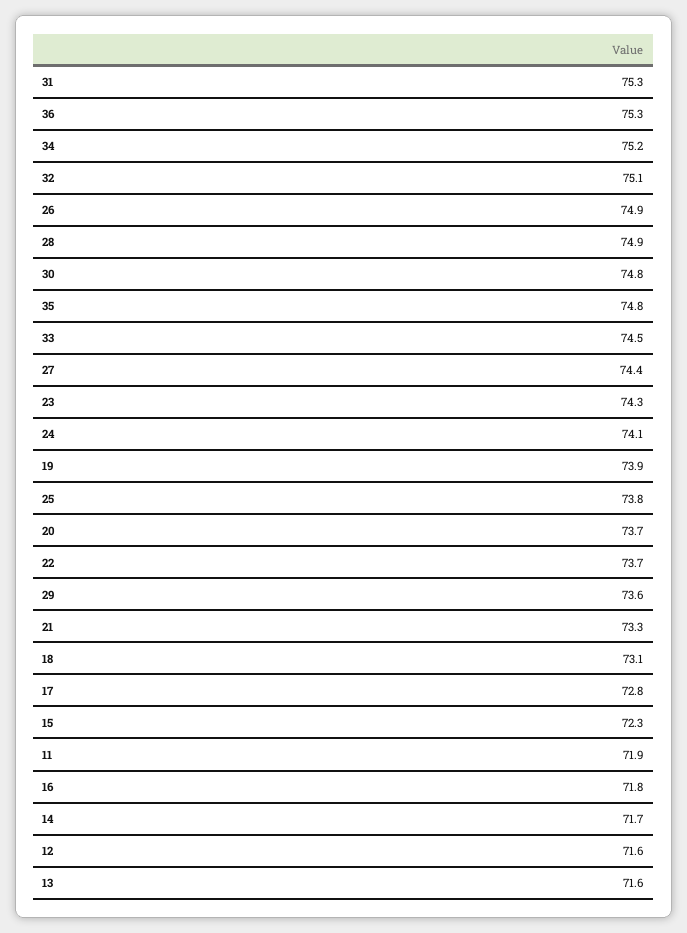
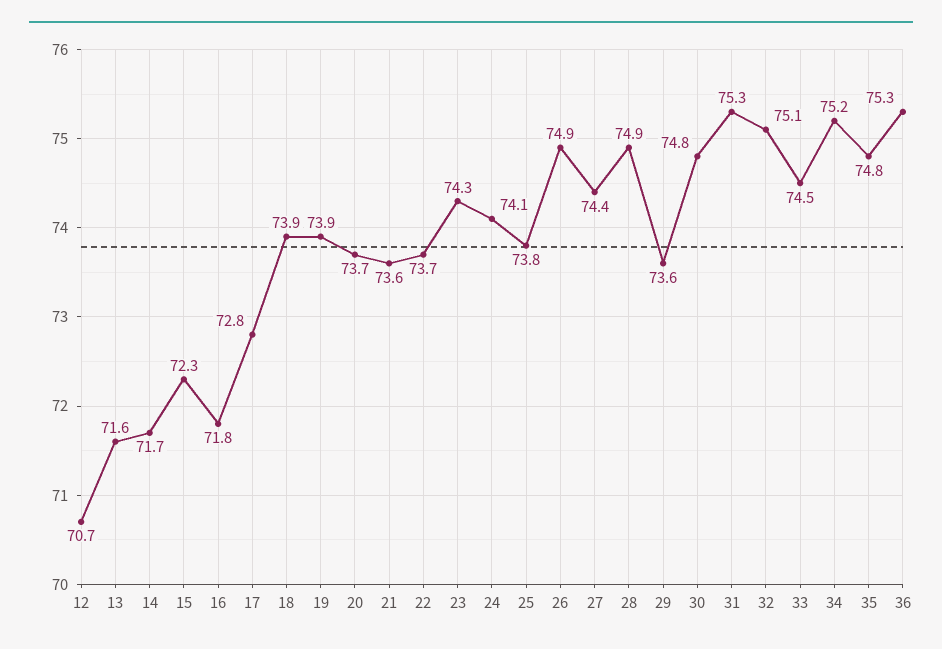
  {
    "31": 75.3,
    "36": 75.3,
    "34": 75.2,
    "32": 75.1,
    "26": 74.9,
    "28": 74.9,
    "30": 74.8,
    "35": 74.8,
    "33": 74.5,
    "27": 74.4,
    "23": 74.3,
    "24": 74.1,
    "19": 73.9,
    "25": 73.8,
    "20": 73.7,
    "22": 73.7,
    "29": 73.6,
-   "21": 73.3,
+   "21": 73.6,
-   "18": 73.1,
+   "18": 73.9,
    "17": 72.8,
    "15": 72.3,
-   "11": 71.9,
    "16": 71.8,
    "14": 71.7,
-   "12": 71.6,
+   "12": 70.7,
    "13": 71.6
  }

